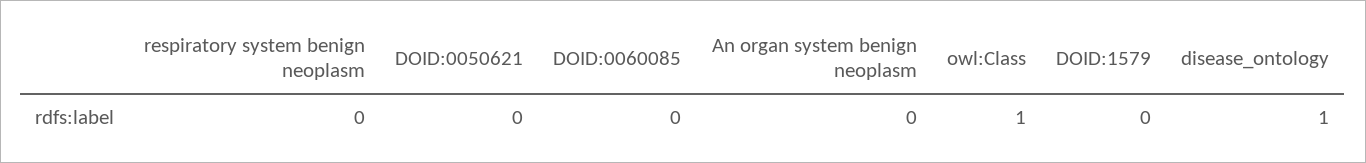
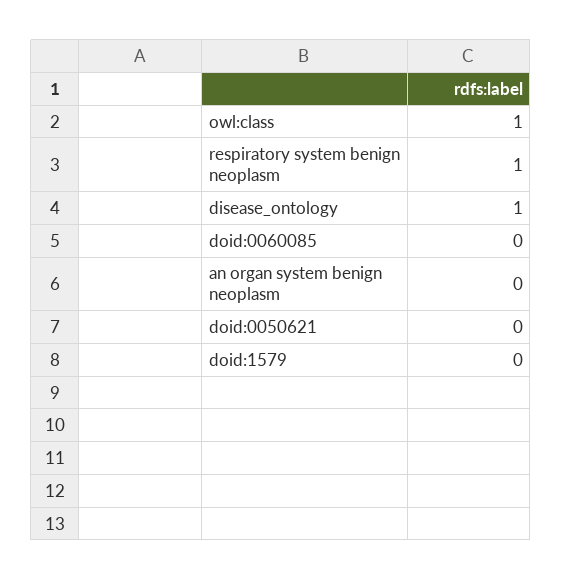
  {
-   "respiratory system benign neoplasm": 0,
+   "respiratory system benign neoplasm": 1,
    "DOID:0050621": 0,
    "DOID:0060085": 0,
    "An organ system benign neoplasm": 0,
    "owl:Class": 1,
    "DOID:1579": 0,
    "disease_ontology": 1
  }

